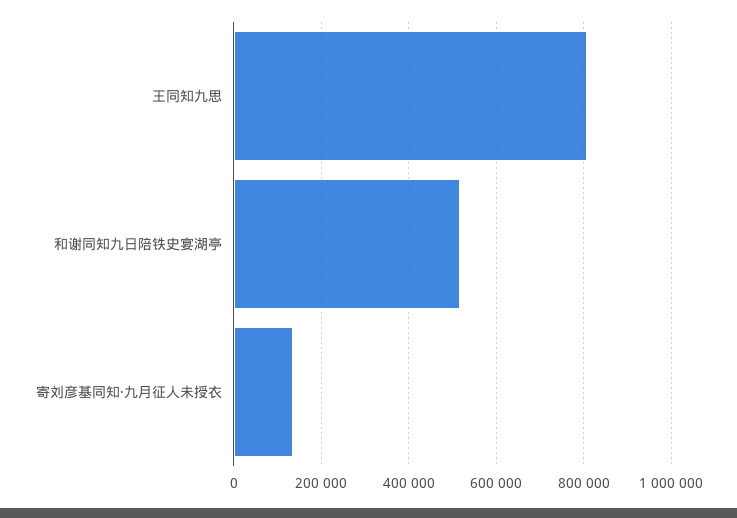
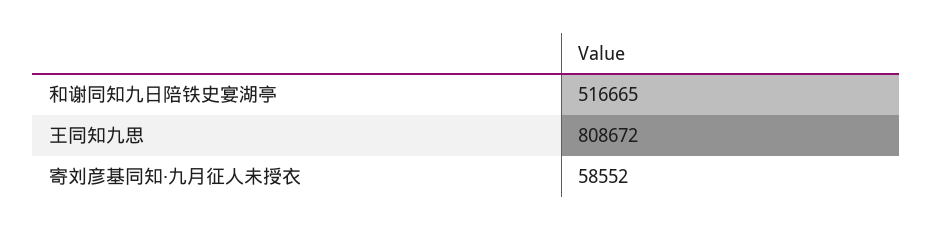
  {
    "王同知九思": 808672,
    "和谢同知九日陪铁史宴湖亭": 516665,
-   "寄刘彦基同知·九月征人未授衣": 140000
+   "寄刘彦基同知·九月征人未授衣": 58552
  }

